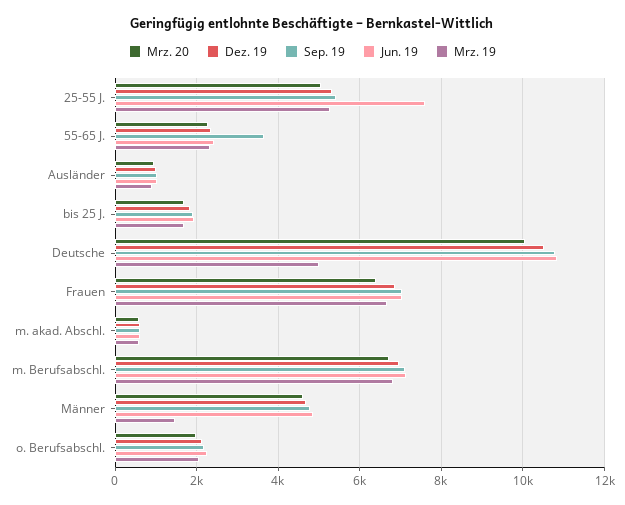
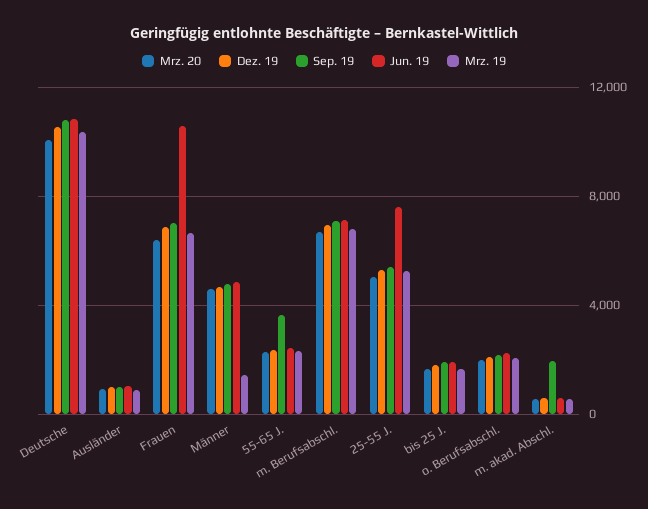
  {
    "Mrz. 20": {
      "25-55 J.": 5000,
      "55-65 J.": 2200,
      "Ausländer": 1000,
      "bis 25 J.": 1600,
      "Deutsche": 10000,
      "Frauen": 6400,
      "m. akad. Abschl.": 600,
      "m. Berufsabschl.": 6800,
      "Männer": 4600,
      "o. Berufsabschl.": 2000
    },
    "Dez. 19": {
      "25-55 J.": 5400,
      "55-65 J.": 2400,
      "Ausländer": 1000,
      "bis 25 J.": 1800,
      "Deutsche": 10600,
      "Frauen": 6800,
      "m. akad. Abschl.": 600,
      "m. Berufsabschl.": 7000,
      "Männer": 4600,
      "o. Berufsabschl.": 2200
    },
    "Sep. 19": {
      "25-55 J.": 5400,
      "55-65 J.": 3600,
      "Ausländer": 1000,
      "bis 25 J.": 2000,
      "Deutsche": 10800,
      "Frauen": 7000,
-     "m. akad. Abschl.": 600,
+     "m. akad. Abschl.": 2000,
      "m. Berufsabschl.": 7200,
      "Männer": 4800,
      "o. Berufsabschl.": 2200
    },
    "Jun. 19": {
      "25-55 J.": 7600,
      "55-65 J.": 2400,
      "Ausländer": 1000,
      "bis 25 J.": 2000,
      "Deutsche": 10800,
-     "Frauen": 7000,
+     "Frauen": 10500,
      "m. akad. Abschl.": 600,
      "m. Berufsabschl.": 7200,
      "Männer": 4800,
      "o. Berufsabschl.": 2200
    },
    "Mrz. 19": {
      "25-55 J.": 5200,
      "55-65 J.": 2400,
      "Ausländer": 1000,
      "bis 25 J.": 1600,
-     "Deutsche": 5000,
+     "Deutsche": 10500,
      "Frauen": 6600,
      "m. akad. Abschl.": 600,
      "m. Berufsabschl.": 6800,
      "Männer": 1400,
      "o. Berufsabschl.": 2000
    }
  }

